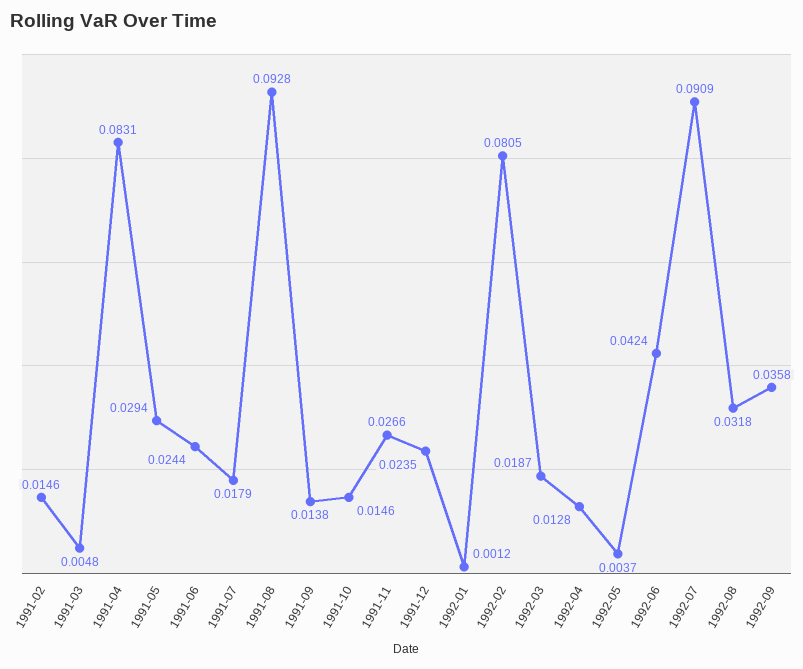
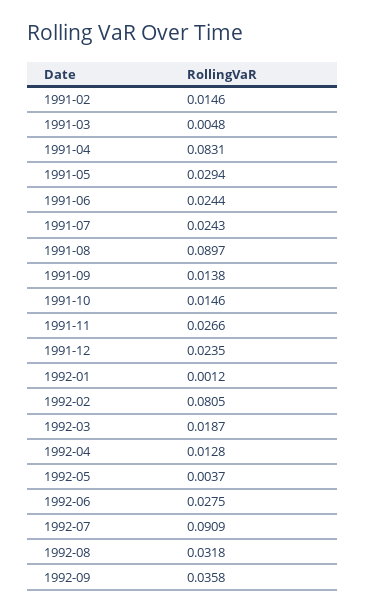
  {
    "1991-02": 0.0146,
    "1991-03": 0.0048,
    "1991-04": 0.0831,
    "1991-05": 0.0294,
    "1991-06": 0.0244,
-   "1991-07": 0.0179,
+   "1991-07": 0.0243,
-   "1991-08": 0.0928,
+   "1991-08": 0.0897,
    "1991-09": 0.0138,
    "1991-10": 0.0146,
    "1991-11": 0.0266,
    "1991-12": 0.0235,
    "1992-01": 0.0012,
    "1992-02": 0.0805,
    "1992-03": 0.0187,
    "1992-04": 0.0128,
    "1992-05": 0.0037,
-   "1992-06": 0.0424,
+   "1992-06": 0.0275,
    "1992-07": 0.0909,
    "1992-08": 0.0318,
    "1992-09": 0.0358
  }

